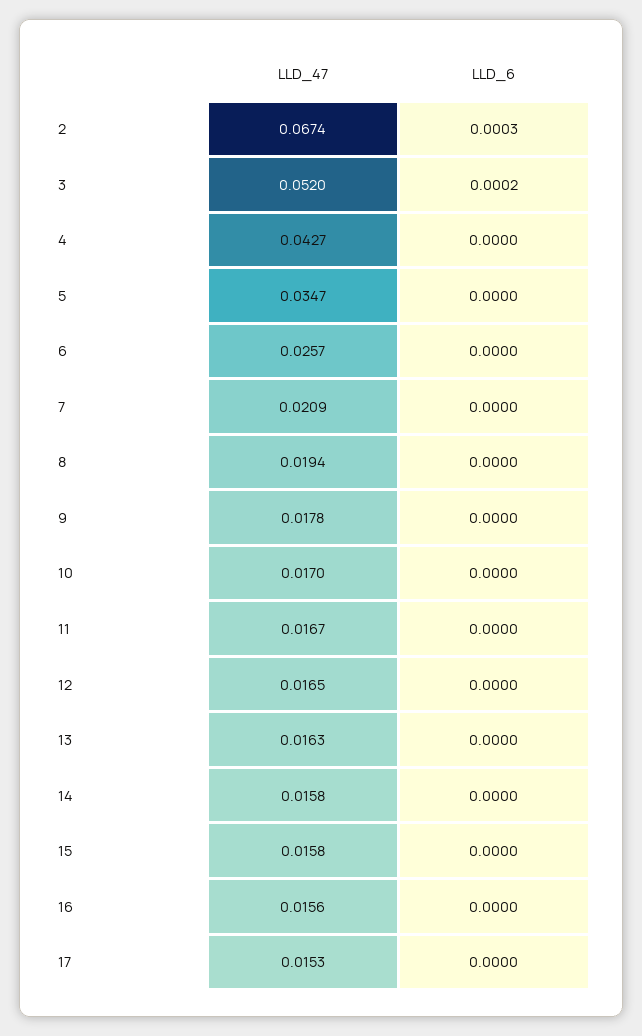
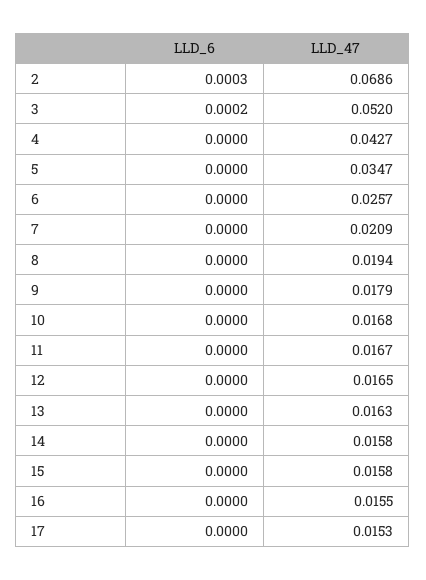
  {
    "LLD_47": {
-     "2": 0.0674,
+     "2": 0.0686,
      "3": 0.052,
      "4": 0.0427,
      "5": 0.0347,
      "6": 0.0257,
      "7": 0.0209,
      "8": 0.0194,
-     "9": 0.0178,
+     "9": 0.0179,
-     "10": 0.017,
+     "10": 0.0168,
      "11": 0.0167,
      "12": 0.0165,
      "13": 0.0163,
      "14": 0.0158,
      "15": 0.0158,
-     "16": 0.0156,
+     "16": 0.0155,
      "17": 0.0153
    },
    "LLD_6": {
      "2": 0.0003,
      "3": 0.0002,
      "4": 0,
      "5": 0,
      "6": 0,
      "7": 0,
      "8": 0,
      "9": 0,
      "10": 0,
      "11": 0,
      "12": 0,
      "13": 0,
      "14": 0,
      "15": 0,
      "16": 0,
      "17": 0
    }
  }

